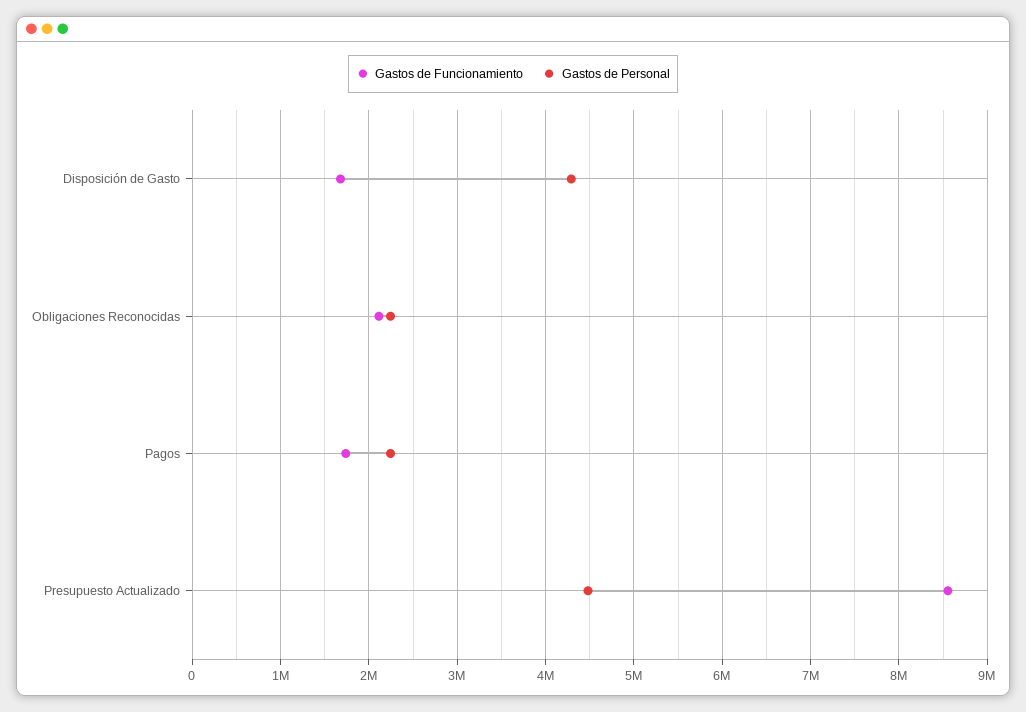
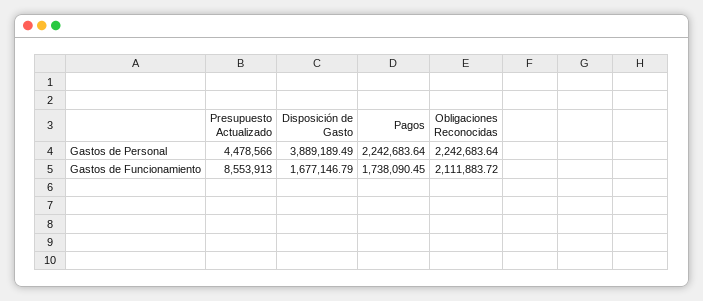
  {
    "Gastos de Funcionamiento": {
      "Disposición de Gasto": 1677146.79,
      "Obligaciones Reconocidas": 2111883.72,
      "Pagos": 1738090.45,
      "Presupuesto Actualizado": 8553913
    },
    "Gastos de Personal": {
-     "Disposición de Gasto": 4300000,
+     "Disposición de Gasto": 3889189.49,
      "Obligaciones Reconocidas": 2242683.64,
      "Pagos": 2242683.64,
      "Presupuesto Actualizado": 4478566
    }
  }

